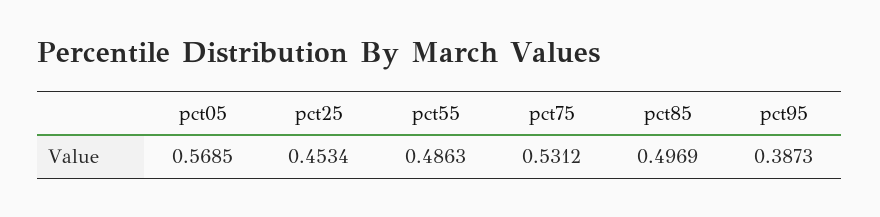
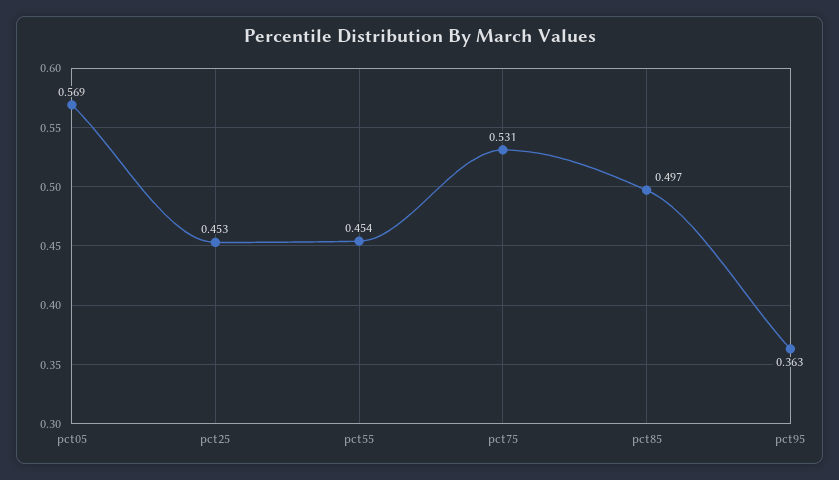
  {
    "pct05": 0.5685,
    "pct25": 0.4534,
-   "pct55": 0.4863,
+   "pct55": 0.454,
    "pct75": 0.5312,
    "pct85": 0.4969,
-   "pct95": 0.3873
+   "pct95": 0.363
  }

